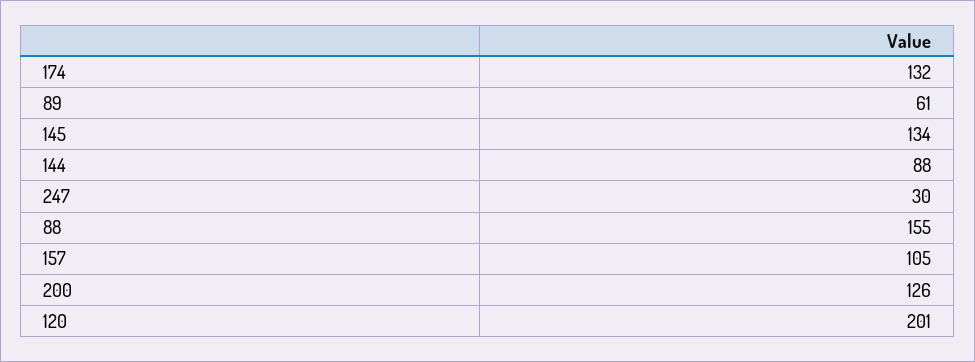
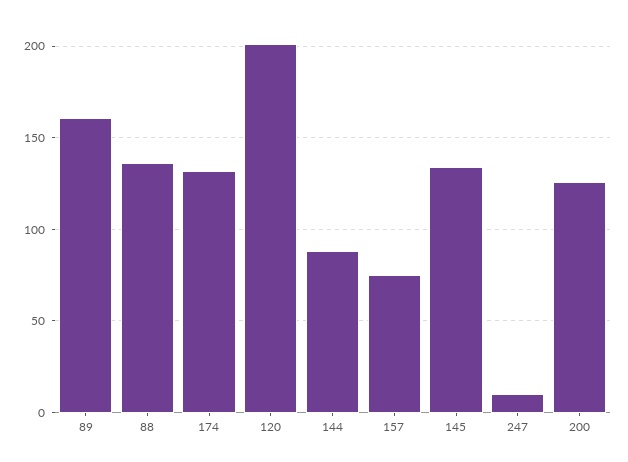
  {
    "174": 132,
-   "89": 61,
+   "89": 160,
    "145": 134,
    "144": 88,
-   "247": 30,
+   "247": 10,
-   "88": 155,
+   "88": 135,
-   "157": 105,
+   "157": 75,
    "200": 126,
    "120": 201
  }

